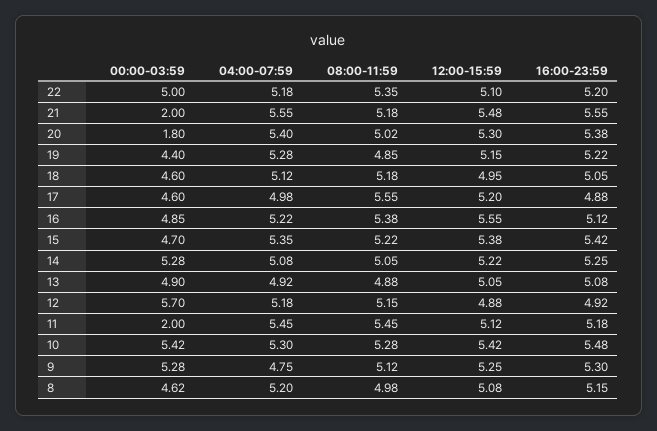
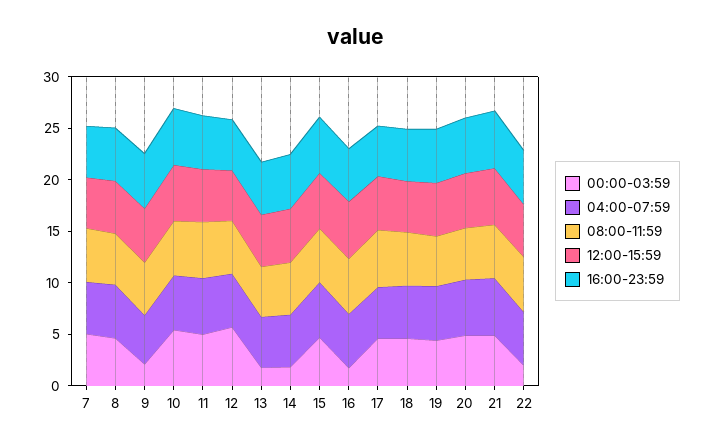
  {
    "00:00-03:59": {
-     "22": 5,
+     "22": 2,
-     "21": 2,
+     "21": 5,
-     "20": 1.8,
+     "20": 5,
      "19": 4.4,
      "18": 4.6,
      "17": 4.6,
-     "16": 4.85,
+     "16": 2,
      "15": 4.7,
-     "14": 5.28,
+     "14": 2,
-     "13": 4.9,
+     "13": 2,
      "12": 5.7,
-     "11": 2,
+     "11": 5,
      "10": 5.42,
-     "9": 5.28,
+     "9": 2,
-     "8": 4.62
+     "8": 4.62,
+     "7": 5
    },
    "04:00-07:59": {
      "22": 5.18,
      "21": 5.55,
      "20": 5.4,
      "19": 5.28,
      "18": 5.12,
      "17": 4.98,
      "16": 5.22,
      "15": 5.35,
      "14": 5.08,
      "13": 4.92,
      "12": 5.18,
      "11": 5.45,
      "10": 5.3,
      "9": 4.75,
-     "8": 5.2
+     "8": 5.2,
+     "7": 5
    },
    "08:00-11:59": {
      "22": 5.35,
      "21": 5.18,
      "20": 5.02,
      "19": 4.85,
      "18": 5.18,
      "17": 5.55,
      "16": 5.38,
      "15": 5.22,
      "14": 5.05,
      "13": 4.88,
      "12": 5.15,
      "11": 5.45,
      "10": 5.28,
      "9": 5.12,
-     "8": 4.98
+     "8": 4.98,
+     "7": 5
    },
    "12:00-15:59": {
      "22": 5.1,
      "21": 5.48,
      "20": 5.3,
      "19": 5.15,
      "18": 4.95,
      "17": 5.2,
      "16": 5.55,
      "15": 5.38,
      "14": 5.22,
      "13": 5.05,
      "12": 4.88,
      "11": 5.12,
      "10": 5.42,
      "9": 5.25,
-     "8": 5.08
+     "8": 5.08,
+     "7": 5
    },
    "16:00-23:59": {
      "22": 5.2,
      "21": 5.55,
      "20": 5.38,
      "19": 5.22,
      "18": 5.05,
      "17": 4.88,
      "16": 5.12,
      "15": 5.42,
      "14": 5.25,
      "13": 5.08,
      "12": 4.92,
      "11": 5.18,
      "10": 5.48,
      "9": 5.3,
-     "8": 5.15
+     "8": 5.15,
+     "7": 5
    }
  }

